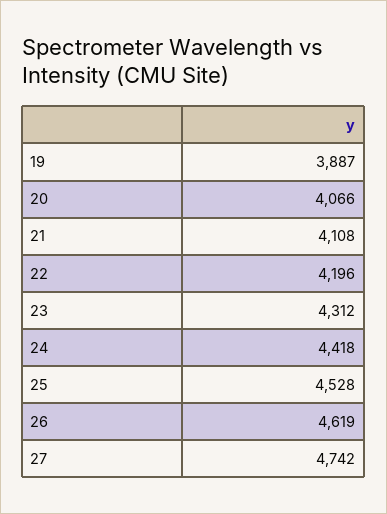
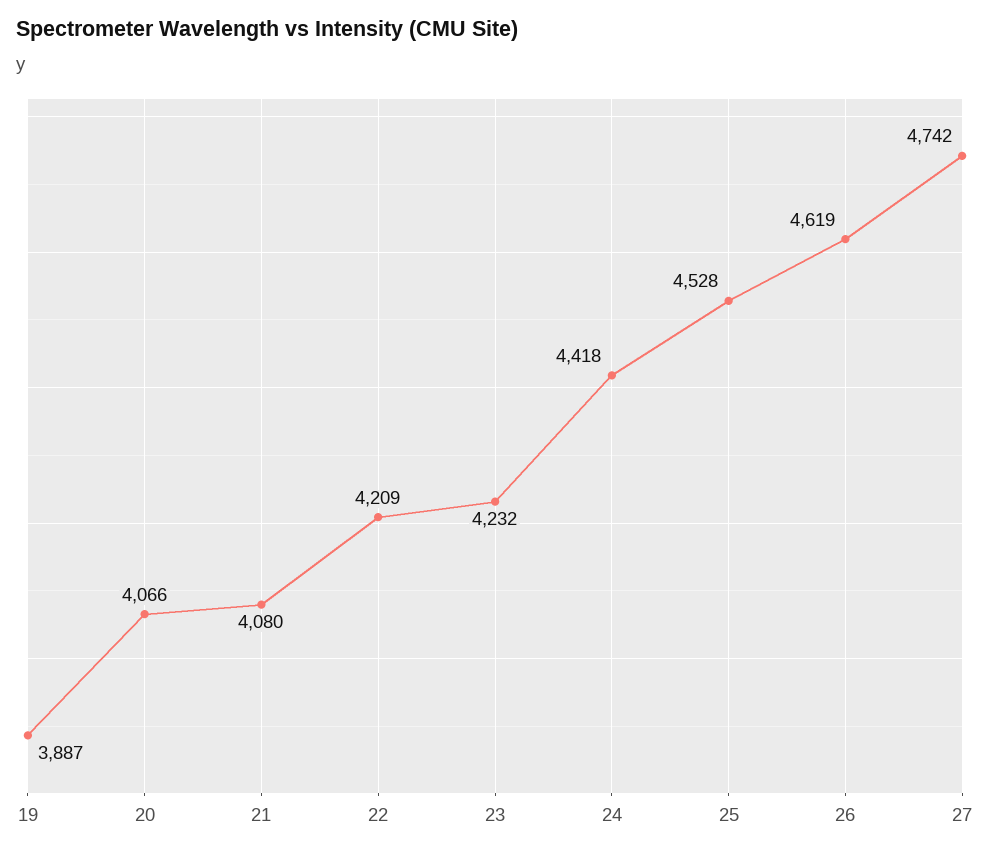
  {
    "19": 3887,
    "20": 4066,
-   "21": 4108,
+   "21": 4080,
-   "22": 4196,
+   "22": 4209,
-   "23": 4312,
+   "23": 4232,
    "24": 4418,
    "25": 4528,
    "26": 4619,
    "27": 4742
  }

